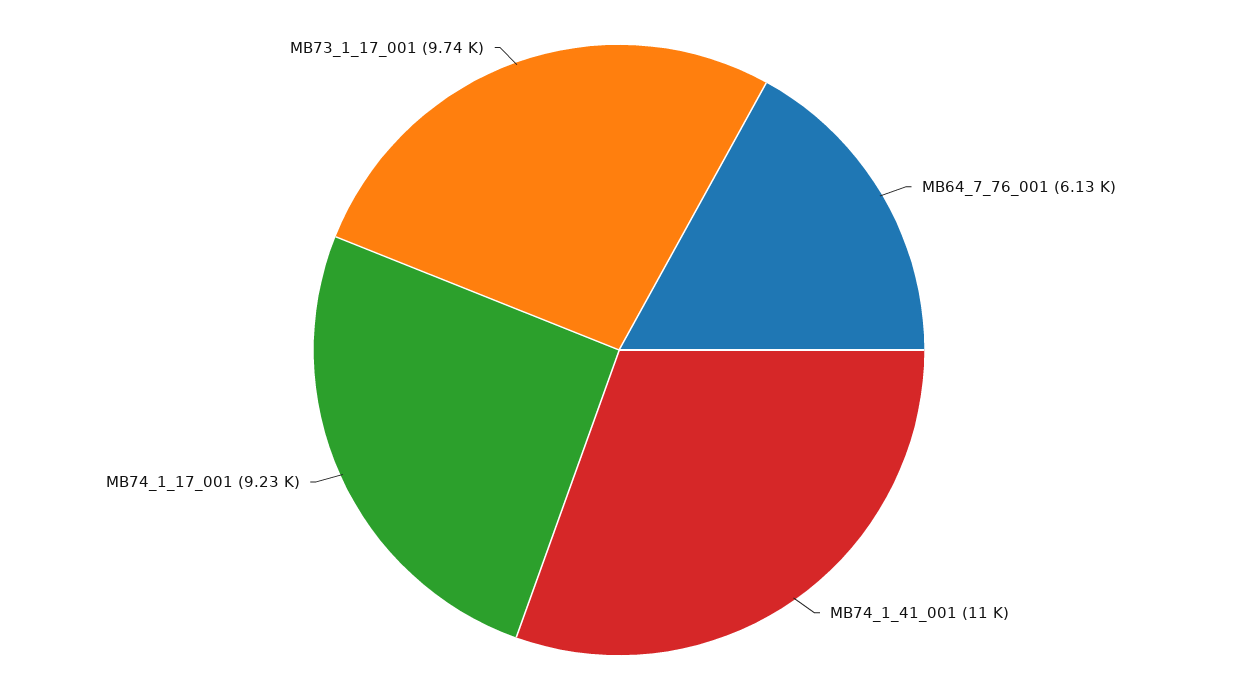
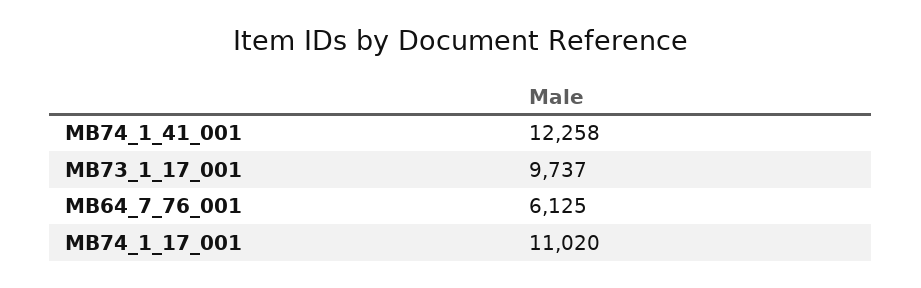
  {
    "MB64_7_76_001": 6125,
-   "MB74_1_41_001": 11000,
+   "MB74_1_41_001": 12258,
-   "MB74_1_17_001": 9230,
+   "MB74_1_17_001": 11020,
    "MB73_1_17_001": 9737
  }

